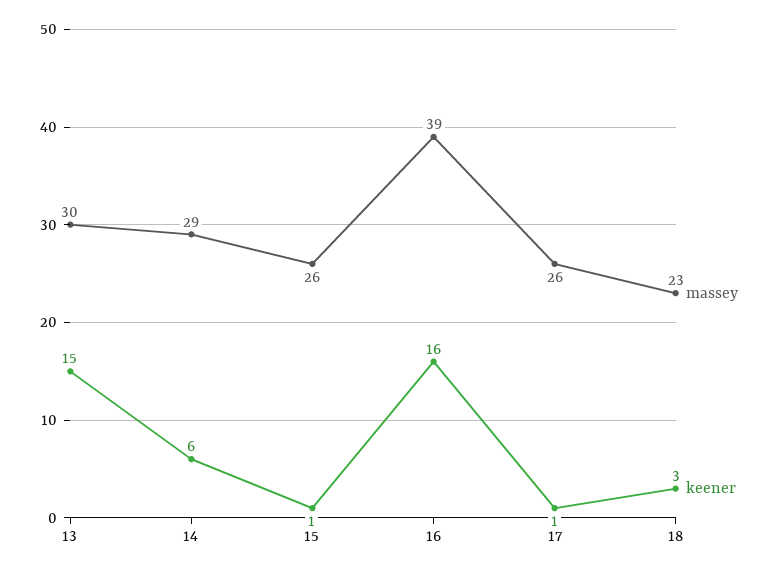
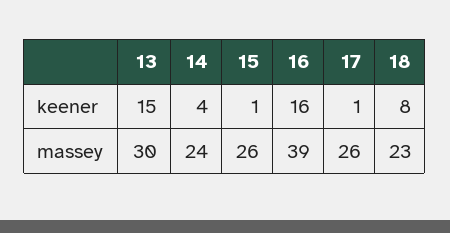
  {
    "massey": {
      "13": 30,
-     "14": 29,
+     "14": 24,
      "15": 26,
      "16": 39,
      "17": 26,
      "18": 23
    },
    "keener": {
      "13": 15,
-     "14": 6,
+     "14": 4,
      "15": 1,
      "16": 16,
      "17": 1,
-     "18": 3
+     "18": 8
    }
  }

